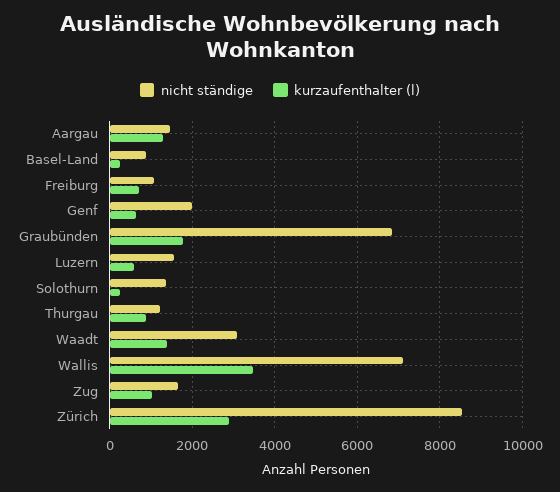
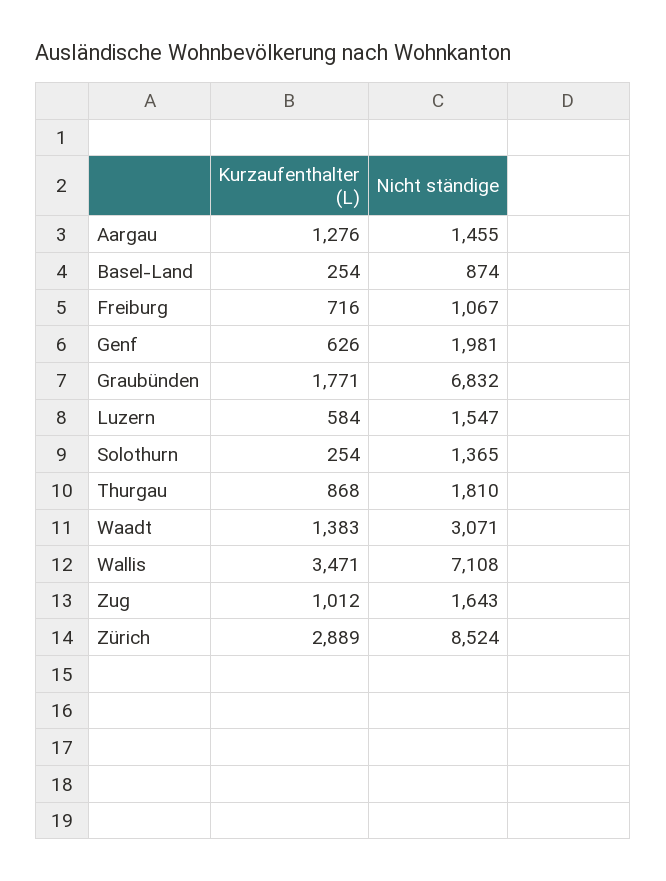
  {
    "nicht ständige": {
      "Aargau": 1455,
      "Basel-Land": 874,
      "Freiburg": 1067,
      "Genf": 1981,
      "Graubünden": 6832,
      "Luzern": 1547,
      "Solothurn": 1365,
-     "Thurgau": 1200,
+     "Thurgau": 1810,
      "Waadt": 3071,
      "Wallis": 7108,
      "Zug": 1643,
      "Zürich": 8524
    },
    "kurzaufenthalter (l)": {
      "Aargau": 1276,
      "Basel-Land": 254,
      "Freiburg": 716,
      "Genf": 626,
      "Graubünden": 1771,
      "Luzern": 584,
      "Solothurn": 254,
      "Thurgau": 868,
      "Waadt": 1383,
      "Wallis": 3471,
      "Zug": 1012,
      "Zürich": 2889
    }
  }

